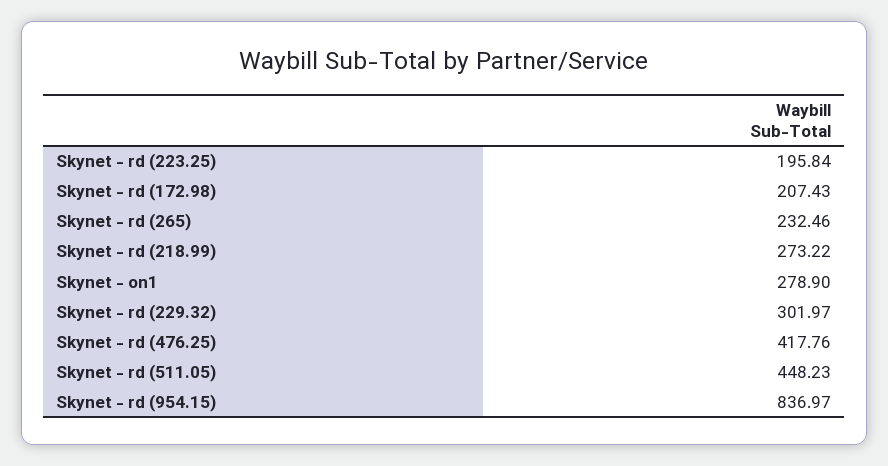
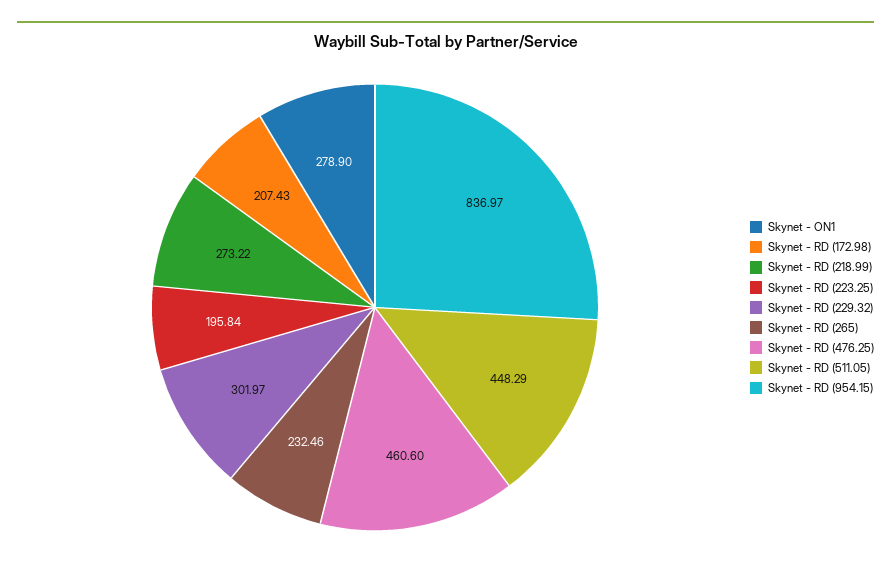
  {
    "Skynet - rd (223.25)": 195.84,
    "Skynet - rd (172.98)": 207.43,
    "Skynet - rd (265)": 232.46,
    "Skynet - rd (218.99)": 273.22,
    "Skynet - on1": 278.9,
    "Skynet - rd (229.32)": 301.97,
-   "Skynet - rd (476.25)": 417.76,
+   "Skynet - rd (476.25)": 460.6,
-   "Skynet - rd (511.05)": 448.23,
+   "Skynet - rd (511.05)": 448.29,
    "Skynet - rd (954.15)": 836.97
  }

